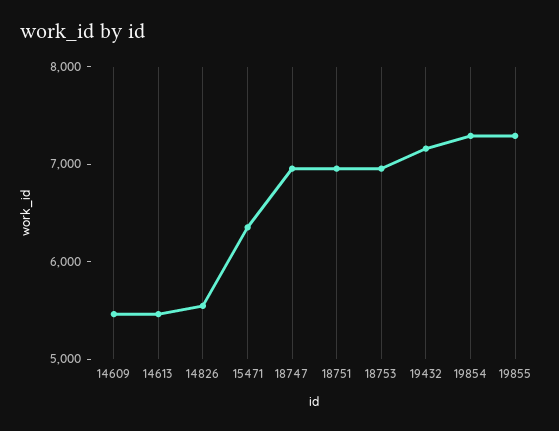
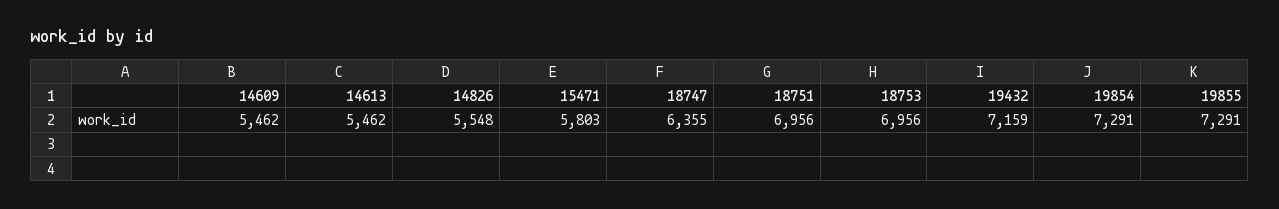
  {
    "14609": 5462,
    "14613": 5462,
    "14826": 5548,
-   "15471": 6400,
+   "15471": 5803,
-   "18747": 7000,
+   "18747": 6355,
    "18751": 6956,
    "18753": 6956,
    "19432": 7159,
    "19854": 7291,
    "19855": 7291
  }

